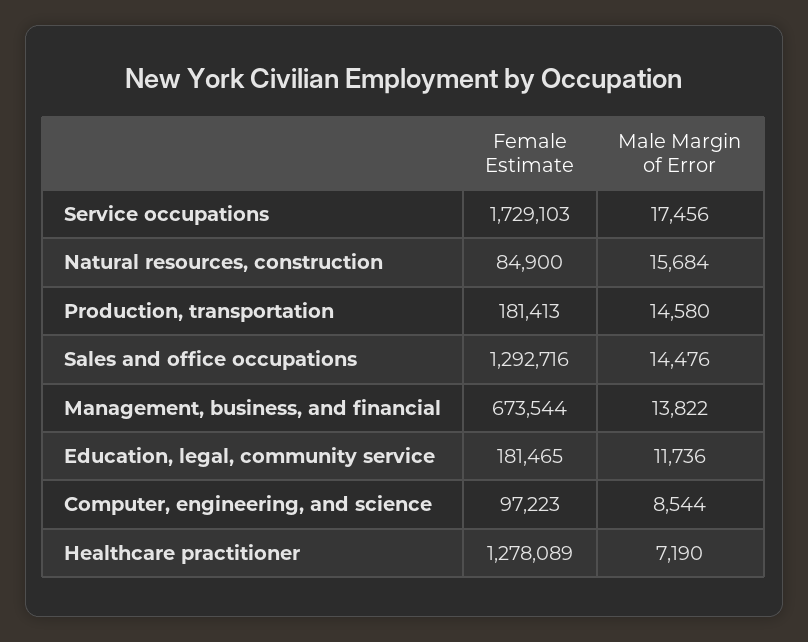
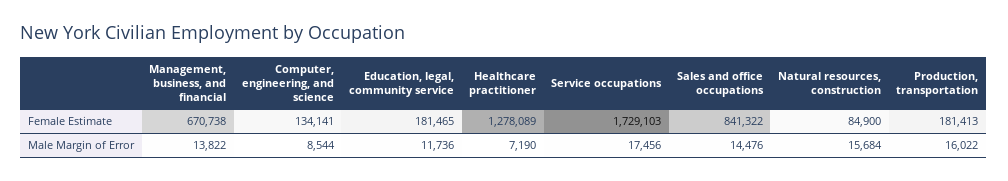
  {
    "Female Estimate": {
      "Service occupations": 1729103,
      "Natural resources, construction": 84900,
      "Production, transportation": 181413,
-     "Sales and office occupations": 1292716,
+     "Sales and office occupations": 841322,
-     "Management, business, and financial": 673544,
+     "Management, business, and financial": 670738,
      "Education, legal, community service": 181465,
-     "Computer, engineering, and science": 97223,
+     "Computer, engineering, and science": 134141,
      "Healthcare practitioner": 1278089
    },
    "Male Margin of Error": {
      "Service occupations": 17456,
      "Natural resources, construction": 15684,
-     "Production, transportation": 14580,
+     "Production, transportation": 16022,
      "Sales and office occupations": 14476,
      "Management, business, and financial": 13822,
      "Education, legal, community service": 11736,
      "Computer, engineering, and science": 8544,
      "Healthcare practitioner": 7190
    }
  }

